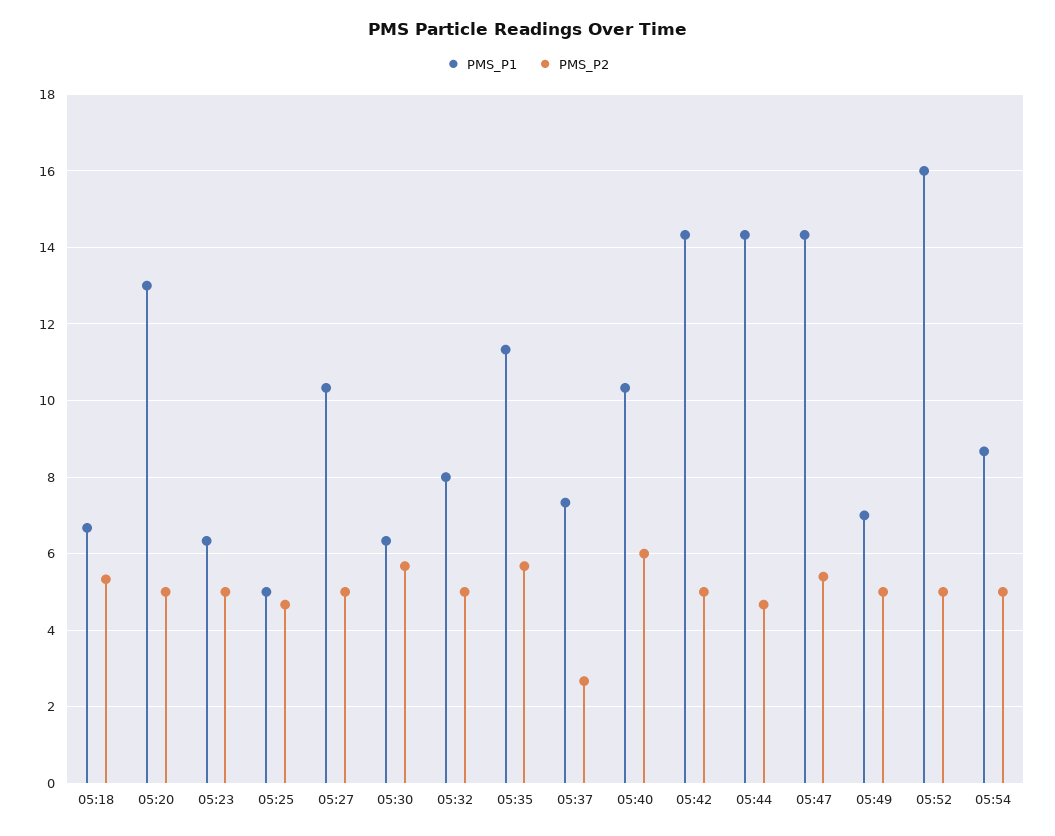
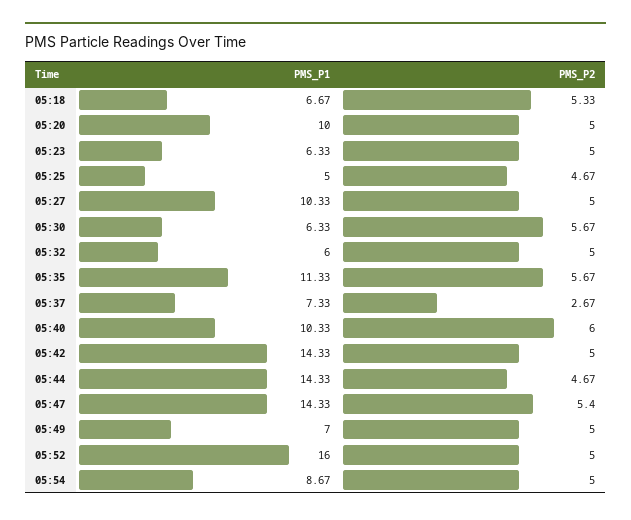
  {
    "PMS_P1": {
      "05:18": 6.67,
-     "05:20": 13,
+     "05:20": 10,
      "05:23": 6.33,
      "05:25": 5,
      "05:27": 10.33,
      "05:30": 6.33,
-     "05:32": 8,
+     "05:32": 6,
      "05:35": 11.33,
      "05:37": 7.33,
      "05:40": 10.33,
      "05:42": 14.33,
      "05:44": 14.33,
      "05:47": 14.33,
      "05:49": 7,
      "05:52": 16,
      "05:54": 8.67
    },
    "PMS_P2": {
      "05:18": 5.33,
      "05:20": 5,
      "05:23": 5,
      "05:25": 4.67,
      "05:27": 5,
      "05:30": 5.67,
      "05:32": 5,
      "05:35": 5.67,
      "05:37": 2.67,
      "05:40": 6,
      "05:42": 5,
      "05:44": 4.67,
      "05:47": 5.4,
      "05:49": 5,
      "05:52": 5,
      "05:54": 5
    }
  }

